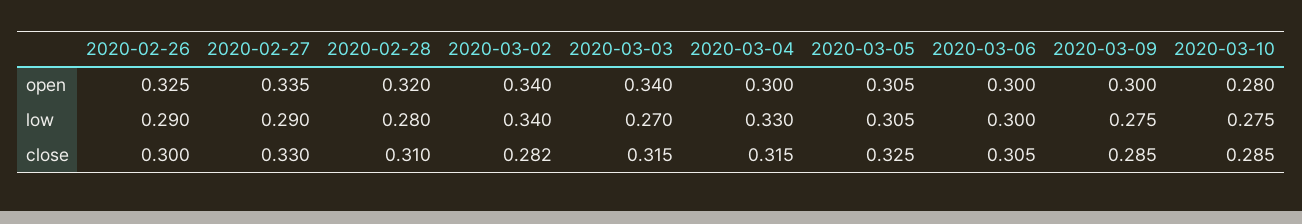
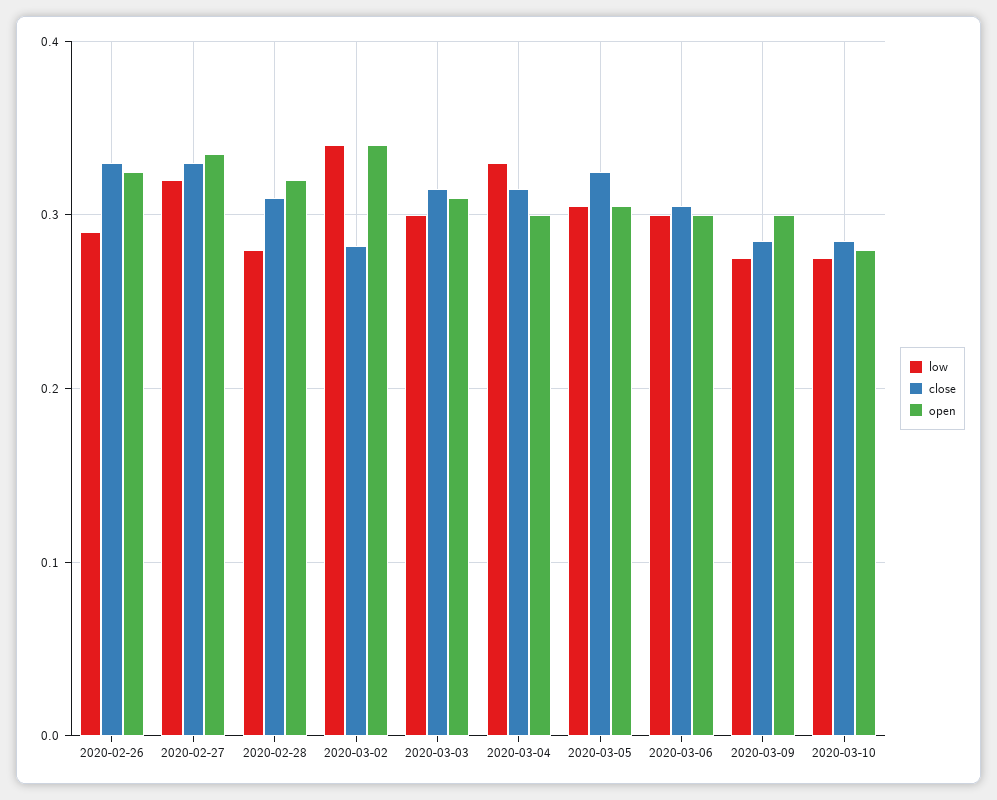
  {
    "open": {
      "2020-02-26": 0.325,
      "2020-02-27": 0.335,
      "2020-02-28": 0.32,
      "2020-03-02": 0.34,
-     "2020-03-03": 0.34,
+     "2020-03-03": 0.31,
      "2020-03-04": 0.3,
      "2020-03-05": 0.305,
      "2020-03-06": 0.3,
      "2020-03-09": 0.3,
      "2020-03-10": 0.28
    },
    "low": {
      "2020-02-26": 0.29,
-     "2020-02-27": 0.29,
+     "2020-02-27": 0.32,
      "2020-02-28": 0.28,
      "2020-03-02": 0.34,
-     "2020-03-03": 0.27,
+     "2020-03-03": 0.3,
      "2020-03-04": 0.33,
      "2020-03-05": 0.305,
      "2020-03-06": 0.3,
      "2020-03-09": 0.275,
      "2020-03-10": 0.275
    },
    "close": {
-     "2020-02-26": 0.3,
+     "2020-02-26": 0.33,
      "2020-02-27": 0.33,
      "2020-02-28": 0.31,
      "2020-03-02": 0.282,
      "2020-03-03": 0.315,
      "2020-03-04": 0.315,
      "2020-03-05": 0.325,
      "2020-03-06": 0.305,
      "2020-03-09": 0.285,
      "2020-03-10": 0.285
    }
  }

